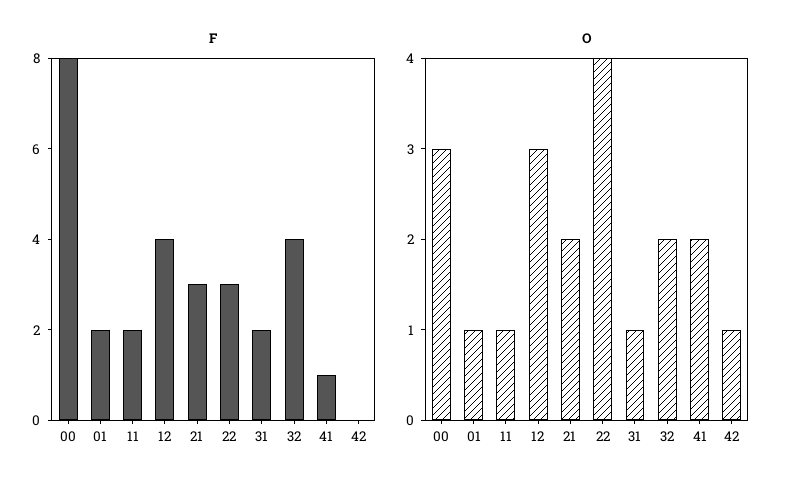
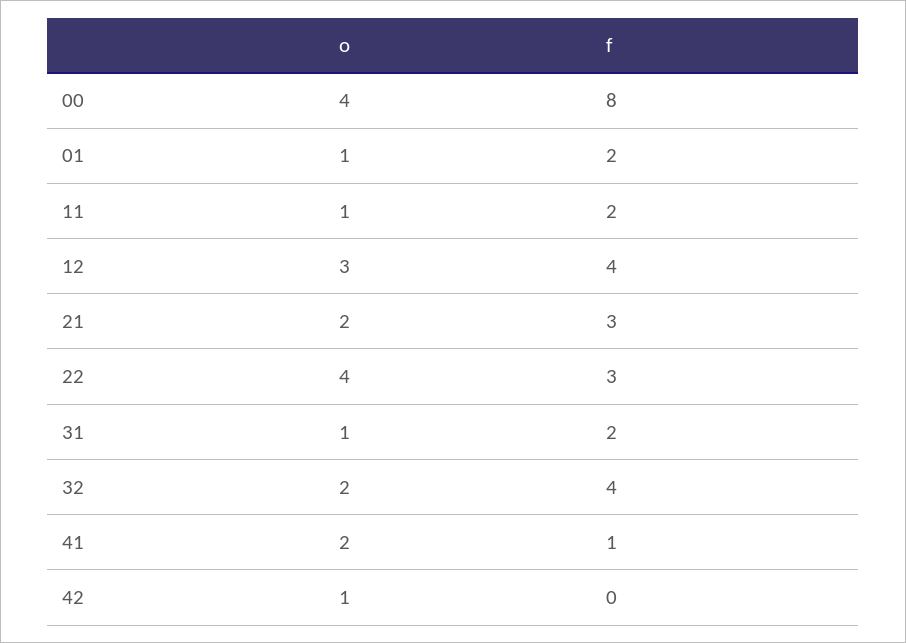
  {
    "F": {
      "00": 8,
      "01": 2,
      "11": 2,
      "12": 4,
      "21": 3,
      "22": 3,
      "31": 2,
      "32": 4,
      "41": 1,
      "42": 0
    },
    "O": {
-     "00": 3,
+     "00": 4,
      "01": 1,
      "11": 1,
      "12": 3,
      "21": 2,
      "22": 4,
      "31": 1,
      "32": 2,
      "41": 2,
      "42": 1
    }
  }

